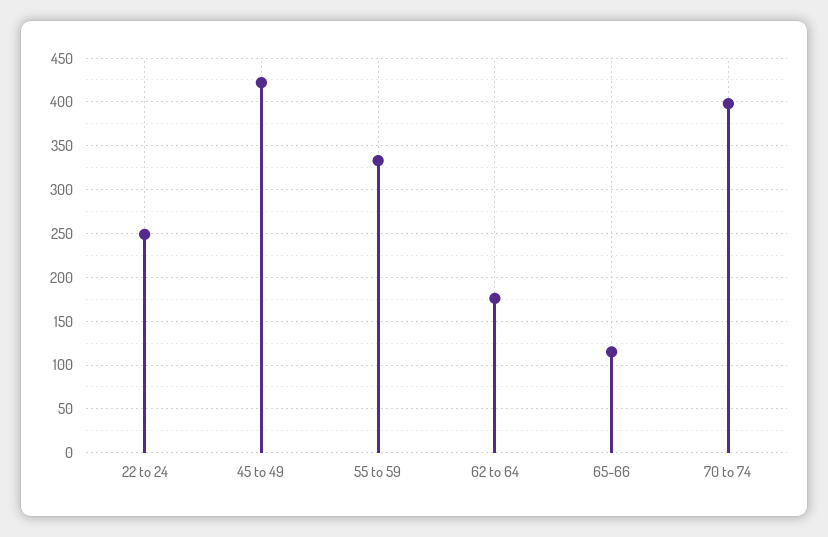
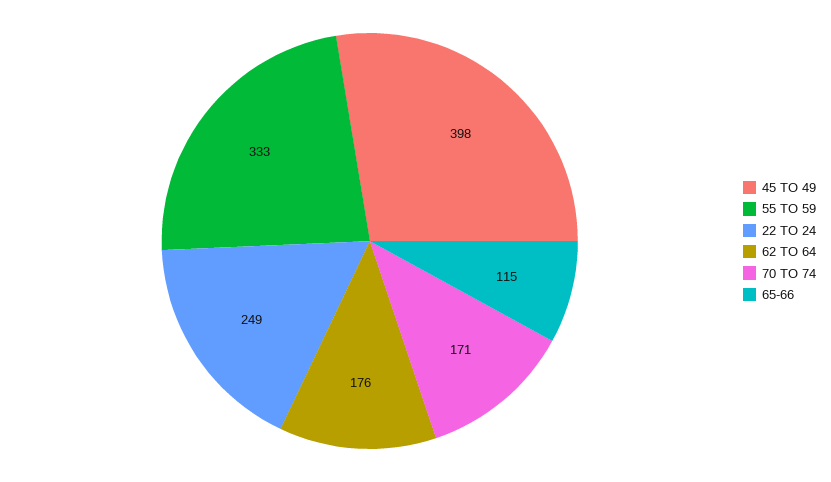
  {
    "22 to 24": 249,
-   "45 to 49": 420,
+   "45 to 49": 398,
    "55 to 59": 333,
    "62 to 64": 176,
    "65-66": 115,
-   "70 to 74": 400
+   "70 to 74": 171
  }

